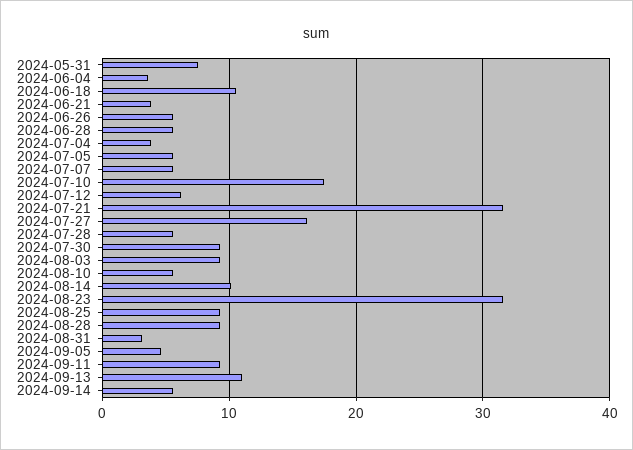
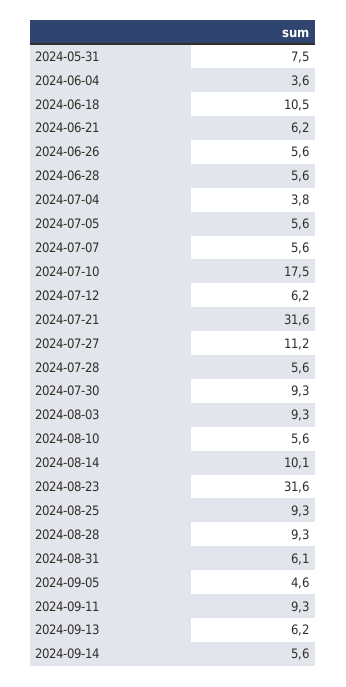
  {
    "2024-05-31": 7.5,
    "2024-06-04": 3.6,
    "2024-06-18": 10.5,
-   "2024-06-21": 4,
+   "2024-06-21": 6.2,
    "2024-06-26": 5.6,
    "2024-06-28": 5.6,
    "2024-07-04": 3.8,
    "2024-07-05": 5.6,
    "2024-07-07": 5.6,
    "2024-07-10": 17.5,
    "2024-07-12": 6.2,
    "2024-07-21": 31.6,
-   "2024-07-27": 16,
+   "2024-07-27": 11.2,
    "2024-07-28": 5.6,
    "2024-07-30": 9.3,
    "2024-08-03": 9.3,
    "2024-08-10": 5.6,
    "2024-08-14": 10.1,
    "2024-08-23": 31.6,
    "2024-08-25": 9.3,
    "2024-08-28": 9.3,
-   "2024-08-31": 3,
+   "2024-08-31": 6.1,
    "2024-09-05": 4.6,
    "2024-09-11": 9.3,
-   "2024-09-13": 11,
+   "2024-09-13": 6.2,
    "2024-09-14": 5.6
  }

